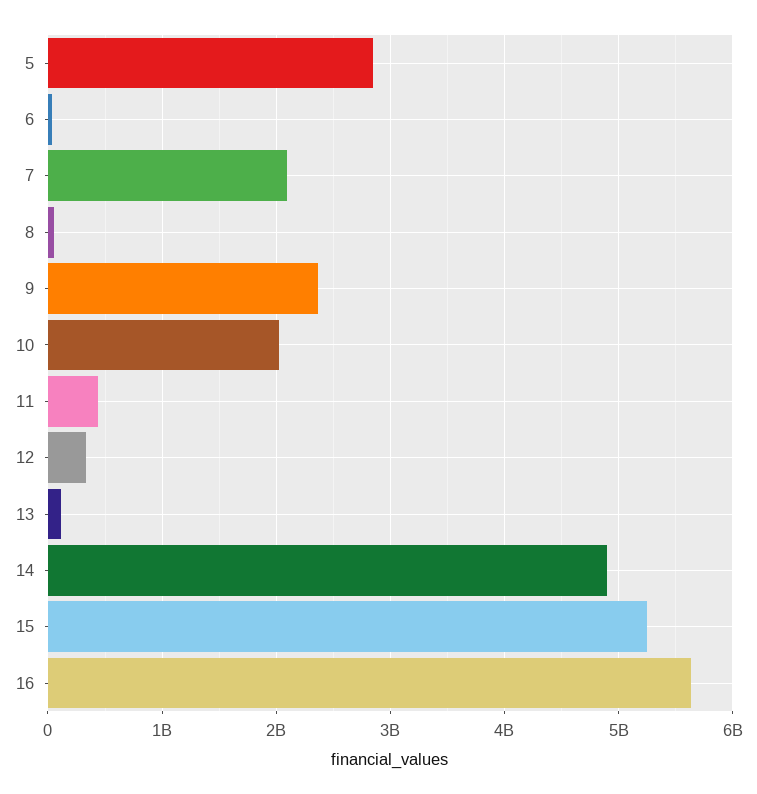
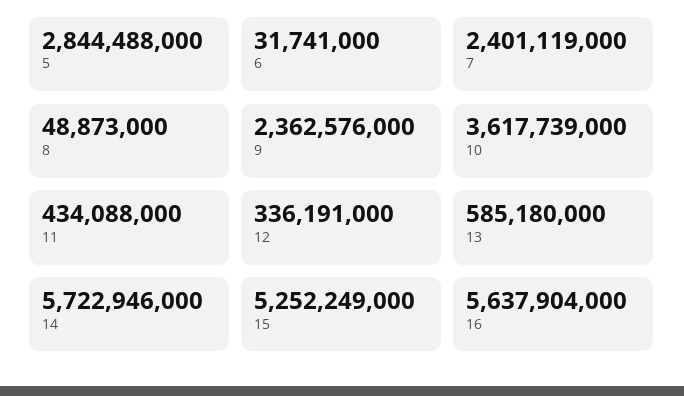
  {
    "5": 2844488000,
    "6": 31741000,
-   "7": 2100000000,
+   "7": 2401119000,
    "8": 48873000,
    "9": 2362576000,
-   "10": 2000000000,
+   "10": 3617739000,
    "11": 434088000,
    "12": 336191000,
-   "13": 100000000,
+   "13": 585180000,
-   "14": 4900000000,
+   "14": 5722946000,
    "15": 5252249000,
    "16": 5637904000
  }

